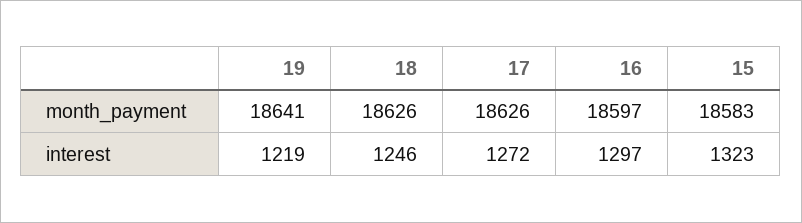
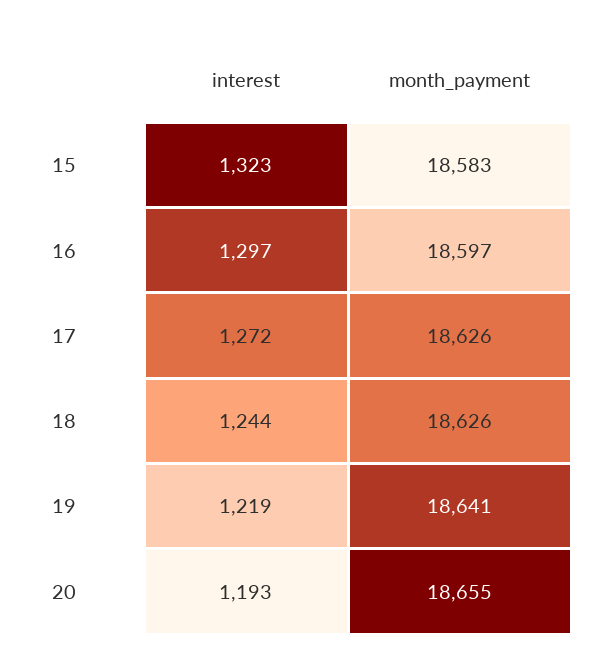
  {
    "19": {
      "month_payment": 18641,
      "interest": 1219
    },
    "18": {
      "month_payment": 18626,
-     "interest": 1246
+     "interest": 1244
    },
    "17": {
      "month_payment": 18626,
      "interest": 1272
    },
    "16": {
      "month_payment": 18597,
      "interest": 1297
    },
    "15": {
      "month_payment": 18583,
      "interest": 1323
-   }
+   },
+   "20": {
+     "interest": 1193,
+     "month_payment": 18655
+   }
  }

